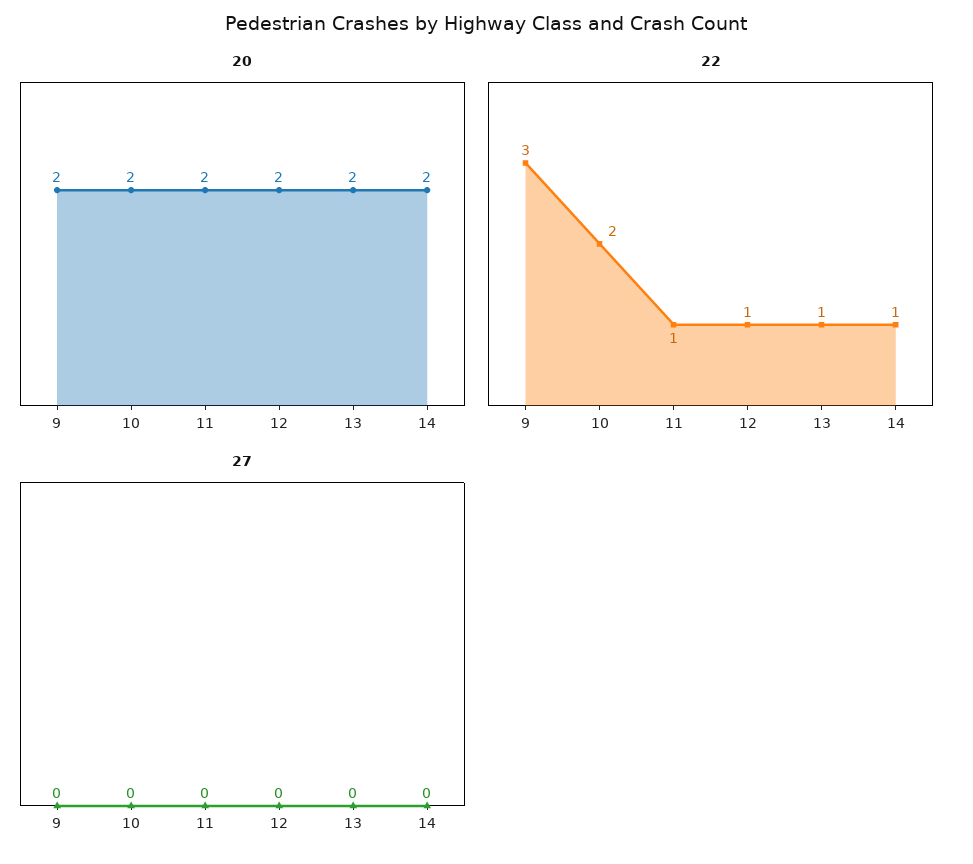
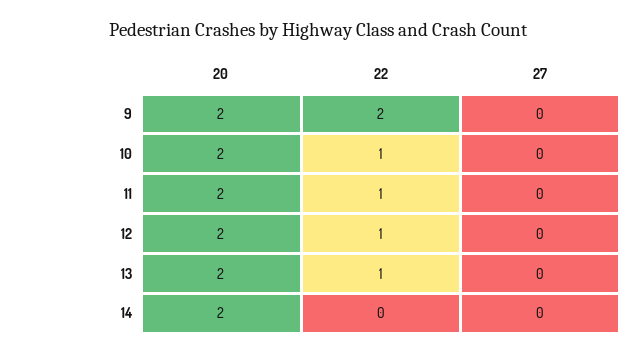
  {
    "20": {
      "9": 2,
      "10": 2,
      "11": 2,
      "12": 2,
      "13": 2,
      "14": 2
    },
    "22": {
-     "9": 3,
+     "9": 2,
-     "10": 2,
+     "10": 1,
      "11": 1,
      "12": 1,
      "13": 1,
-     "14": 1
+     "14": 0
    },
    "27": {
      "9": 0,
      "10": 0,
      "11": 0,
      "12": 0,
      "13": 0,
      "14": 0
    }
  }

